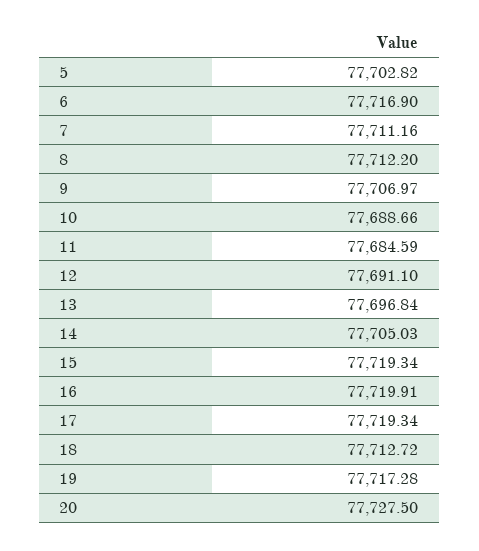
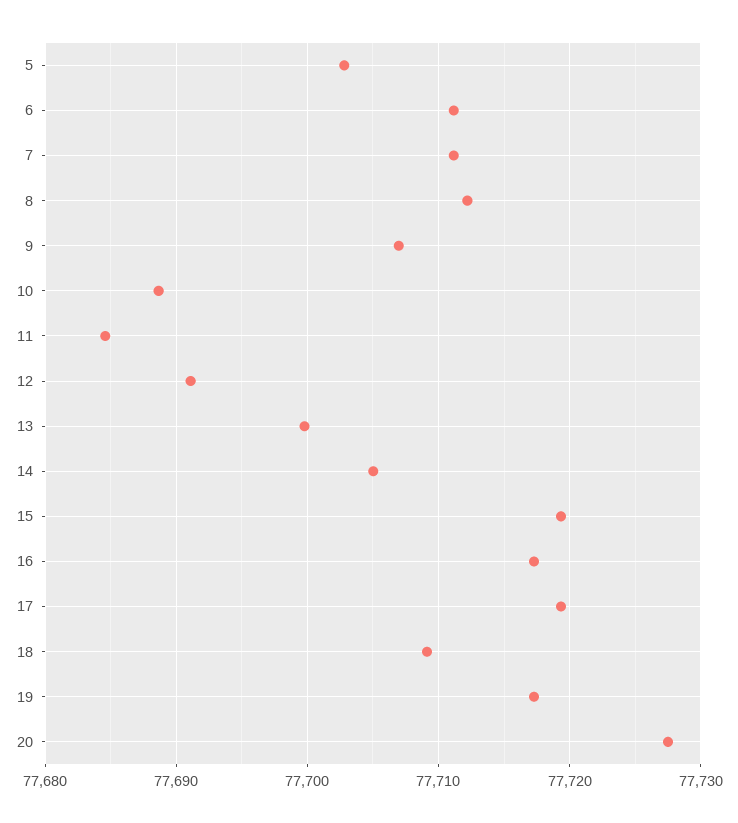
  {
    "5": 77702.82,
-   "6": 77716.9,
+   "6": 77711,
    "7": 77711.16,
    "8": 77712.2,
    "9": 77706.97,
    "10": 77688.66,
    "11": 77684.59,
    "12": 77691.1,
-   "13": 77696.84,
+   "13": 77700,
    "14": 77705.03,
    "15": 77719.34,
-   "16": 77719.91,
+   "16": 77717,
    "17": 77719.34,
-   "18": 77712.72,
+   "18": 77709,
    "19": 77717.28,
    "20": 77727.5
  }

